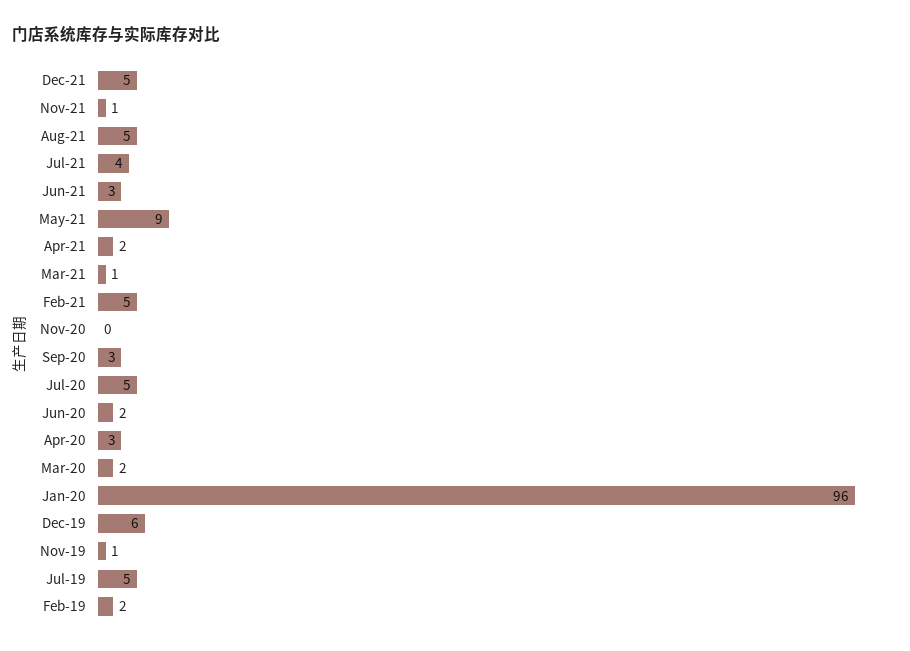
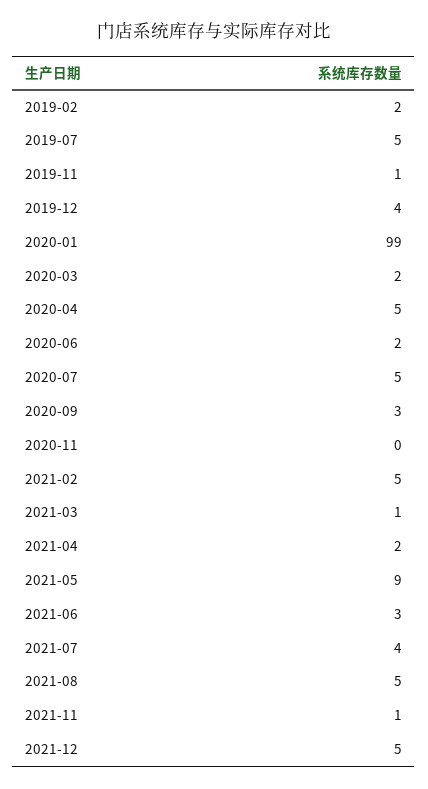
  {
    "Dec-21": 5,
    "Nov-21": 1,
    "Aug-21": 5,
    "Jul-21": 4,
    "Jun-21": 3,
    "May-21": 9,
    "Apr-21": 2,
    "Mar-21": 1,
    "Feb-21": 5,
    "Nov-20": 0,
    "Sep-20": 3,
    "Jul-20": 5,
    "Jun-20": 2,
-   "Apr-20": 3,
+   "Apr-20": 5,
    "Mar-20": 2,
-   "Jan-20": 96,
+   "Jan-20": 99,
-   "Dec-19": 6,
+   "Dec-19": 4,
    "Nov-19": 1,
    "Jul-19": 5,
    "Feb-19": 2
  }

